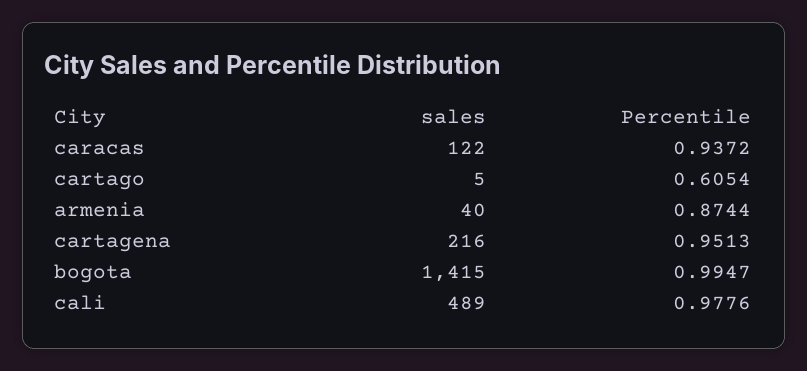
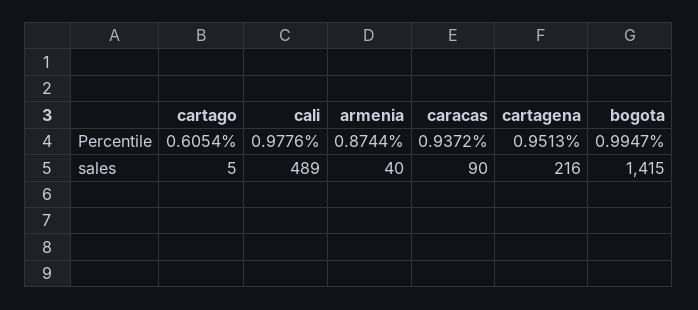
  {
    "sales": {
-     "caracas": 122,
+     "caracas": 90,
      "cartago": 5,
      "armenia": 40,
      "cartagena": 216,
      "bogota": 1415,
      "cali": 489
    },
    "Percentile": {
      "caracas": 0.9372,
      "cartago": 0.6054,
      "armenia": 0.8744,
      "cartagena": 0.9513,
      "bogota": 0.9947,
      "cali": 0.9776
    }
  }

